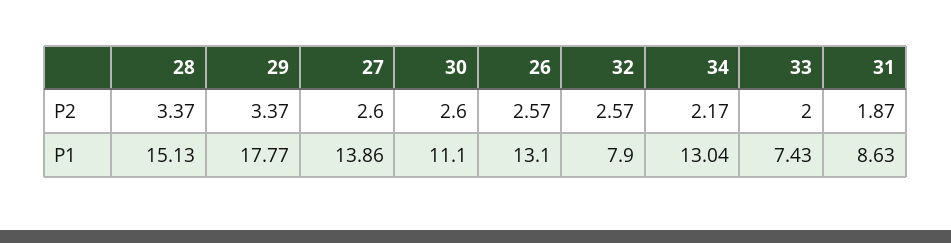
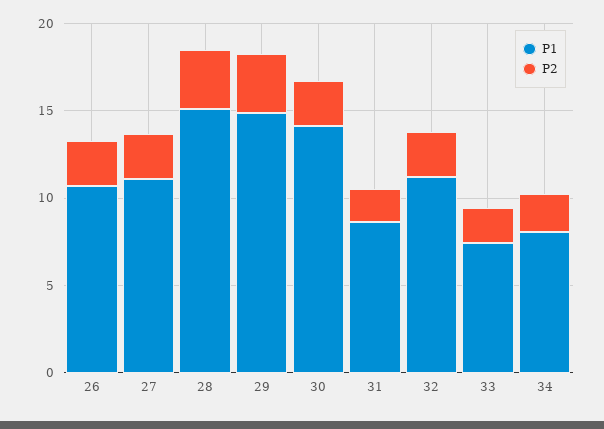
  {
    "P2": {
      "28": 3.37,
      "29": 3.37,
      "27": 2.6,
      "30": 2.6,
      "26": 2.57,
      "32": 2.57,
      "34": 2.17,
      "33": 2,
      "31": 1.87
    },
    "P1": {
      "28": 15.13,
-     "29": 17.77,
+     "29": 15,
-     "27": 13.86,
+     "27": 11,
-     "30": 11.1,
+     "30": 14,
-     "26": 13.1,
+     "26": 11,
-     "32": 7.9,
+     "32": 11,
-     "34": 13.04,
+     "34": 8,
      "33": 7.43,
      "31": 8.63
    }
  }

